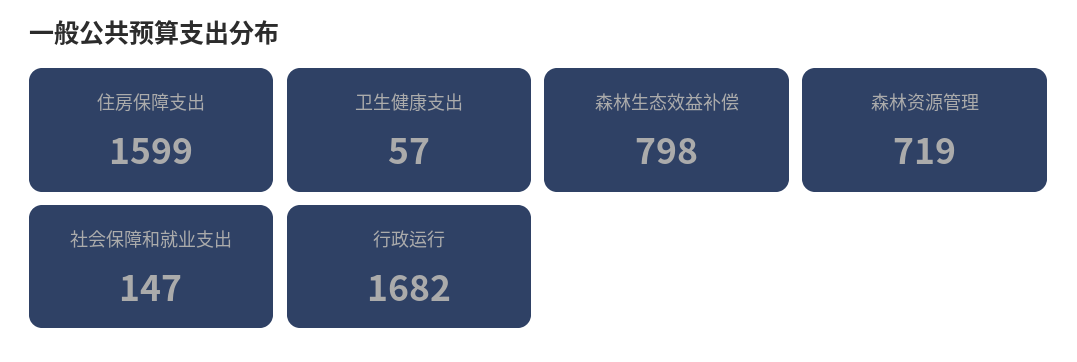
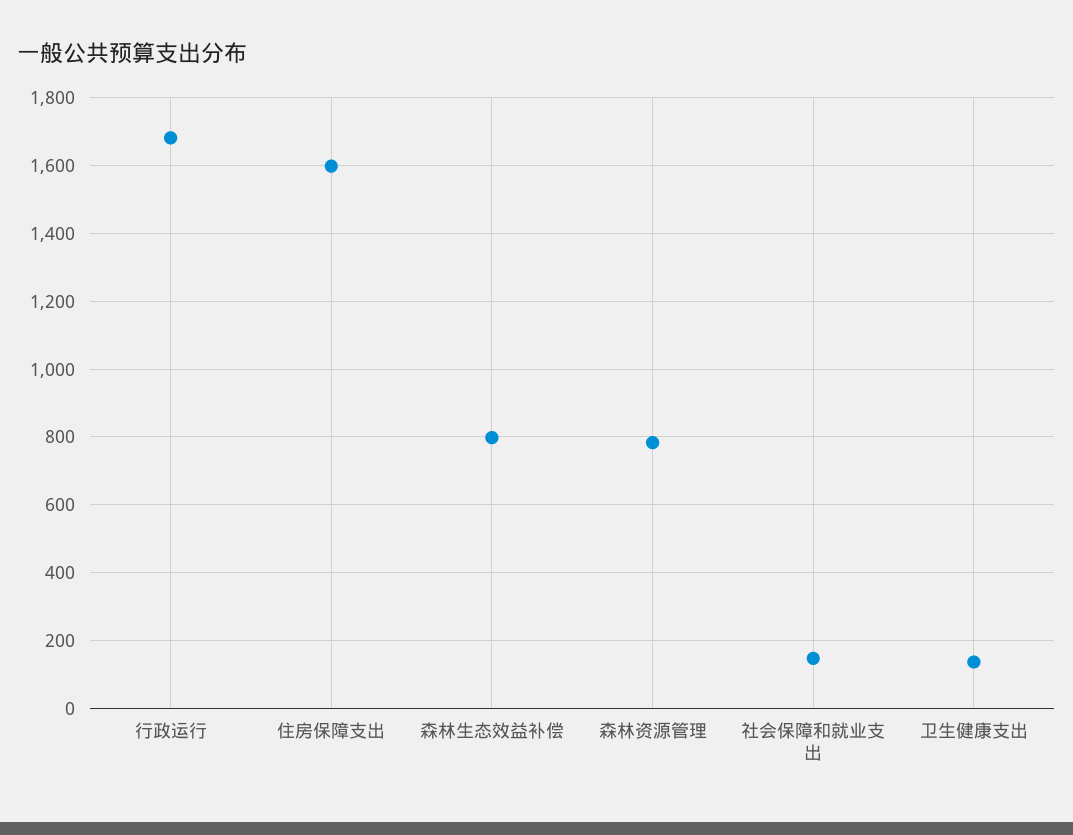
  {
    "住房保障支出": 1599,
-   "卫生健康支出": 57,
+   "卫生健康支出": 140,
    "森林生态效益补偿": 798,
-   "森林资源管理": 719,
+   "森林资源管理": 780,
    "社会保障和就业支出": 147,
    "行政运行": 1682
  }

